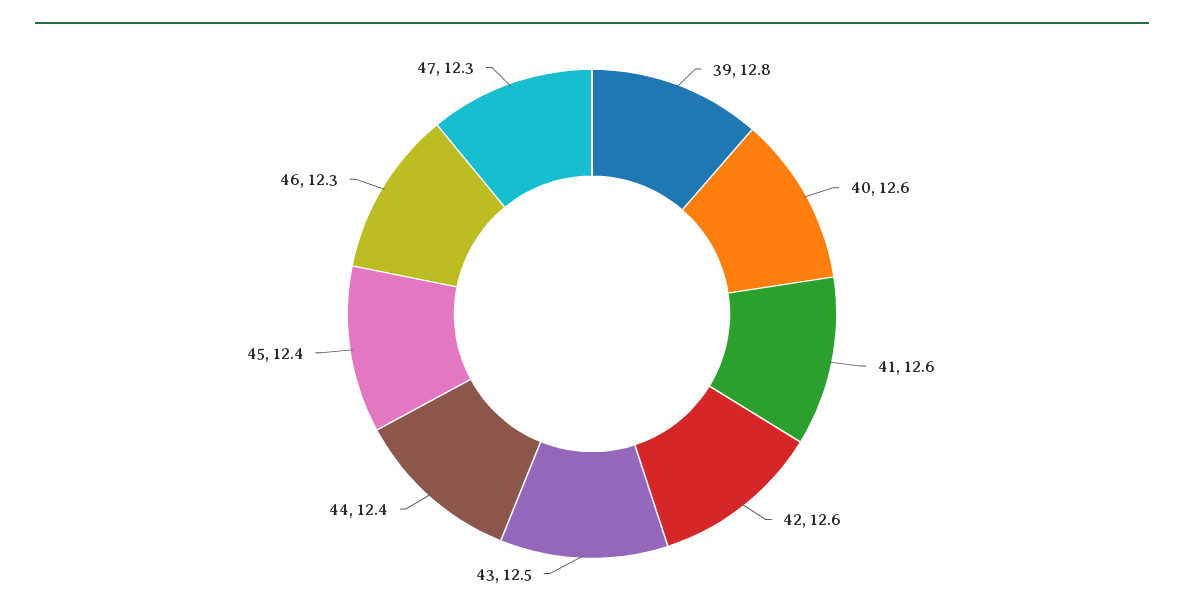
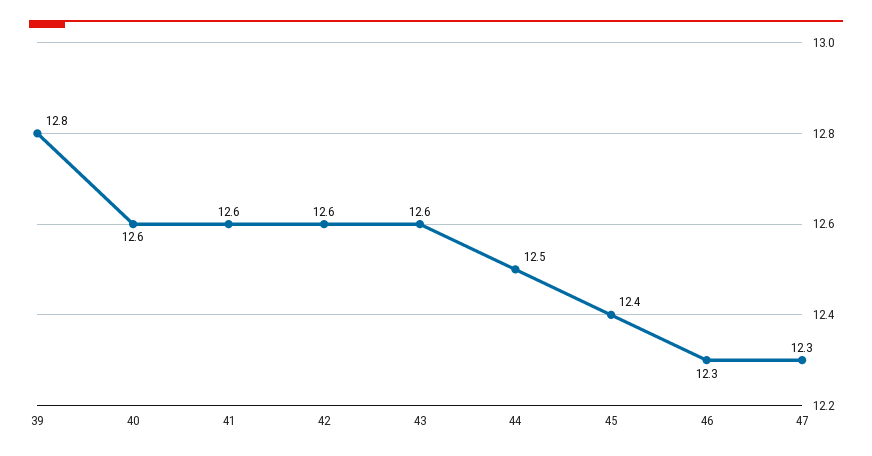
  {
    "39": 12.8,
    "40": 12.6,
    "41": 12.6,
    "42": 12.6,
-   "43": 12.5,
+   "43": 12.6,
-   "44": 12.4,
+   "44": 12.5,
    "45": 12.4,
    "46": 12.3,
    "47": 12.3
  }

